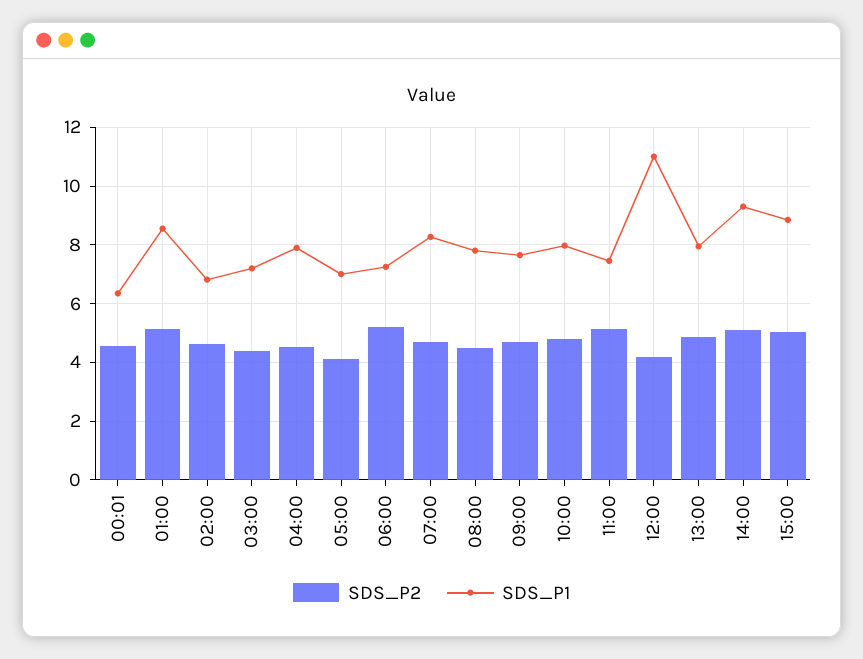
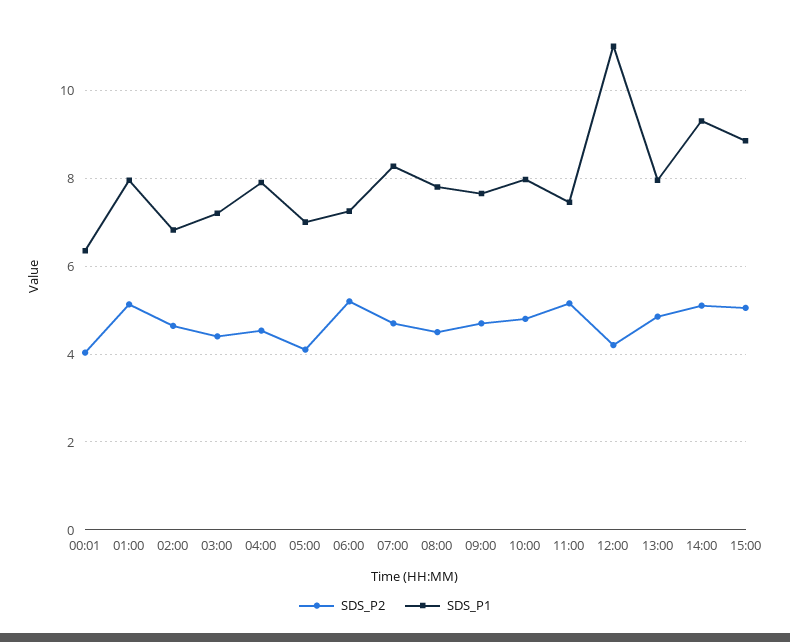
  {
    "SDS_P2": {
-     "00:01": 4.5,
+     "00:01": 4,
      "01:00": 5.2,
      "02:00": 4.6,
      "03:00": 4.4,
      "04:00": 4.6,
      "05:00": 4.2,
      "06:00": 5.2,
      "07:00": 4.8,
      "08:00": 4.6,
      "09:00": 4.8,
      "10:00": 4.8,
      "11:00": 5.2,
      "12:00": 4.2,
      "13:00": 4.8,
      "14:00": 5.2,
      "15:00": 5
    },
    "SDS_P1": {
      "00:01": 6.4,
-     "01:00": 8.5,
+     "01:00": 8,
      "02:00": 6.8,
      "03:00": 7.2,
      "04:00": 8,
      "05:00": 7,
      "06:00": 7.2,
      "07:00": 8.2,
      "08:00": 7.8,
      "09:00": 7.6,
      "10:00": 8,
      "11:00": 7.4,
      "12:00": 11,
      "13:00": 8,
      "14:00": 9.4,
      "15:00": 8.8
    }
  }

